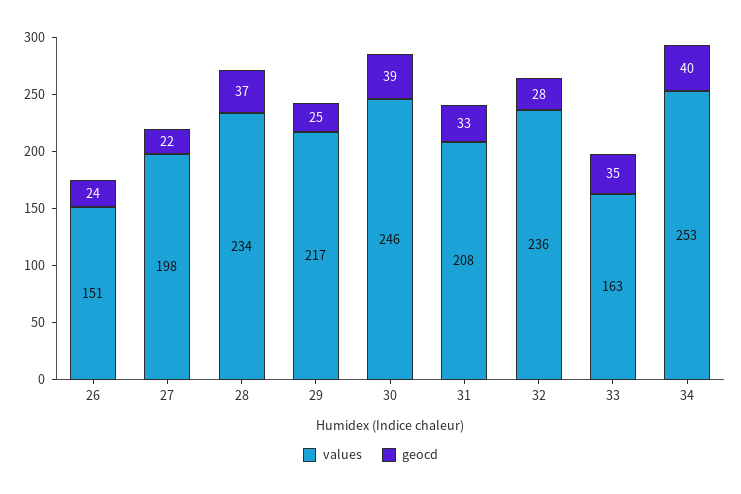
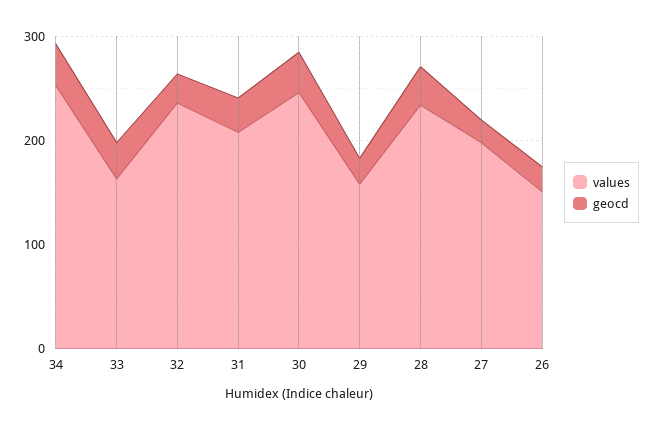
  {
    "values": {
      "26": 151,
      "27": 198,
      "28": 234,
-     "29": 217,
+     "29": 160,
      "30": 246,
      "31": 208,
      "32": 236,
      "33": 163,
      "34": 253
    },
    "geocd": {
      "26": 24,
      "27": 22,
      "28": 37,
      "29": 25,
      "30": 39,
      "31": 33,
      "32": 28,
      "33": 35,
      "34": 40
    }
  }

